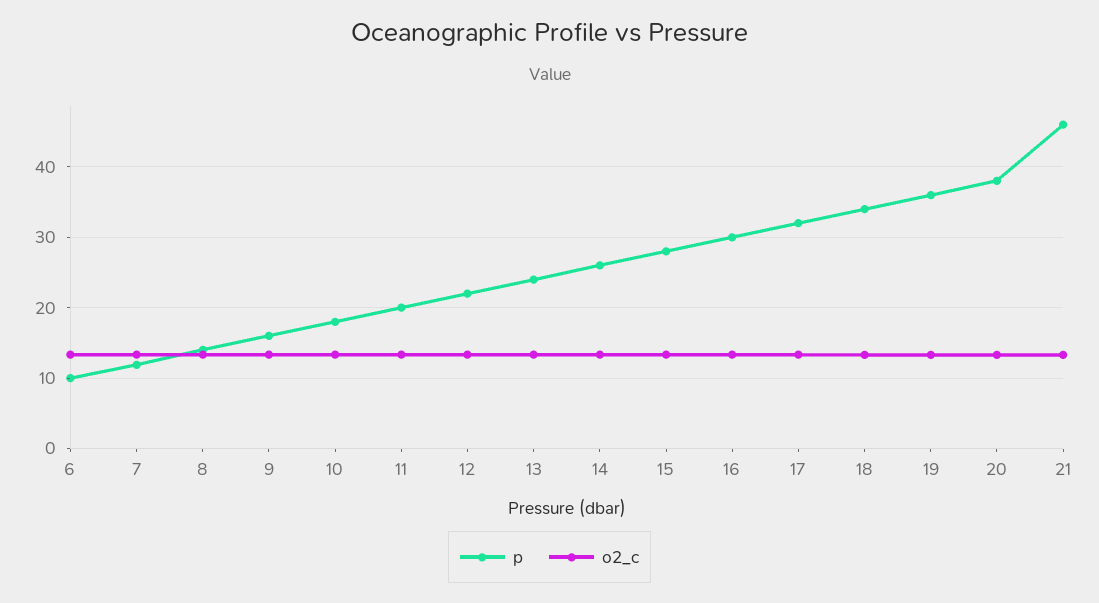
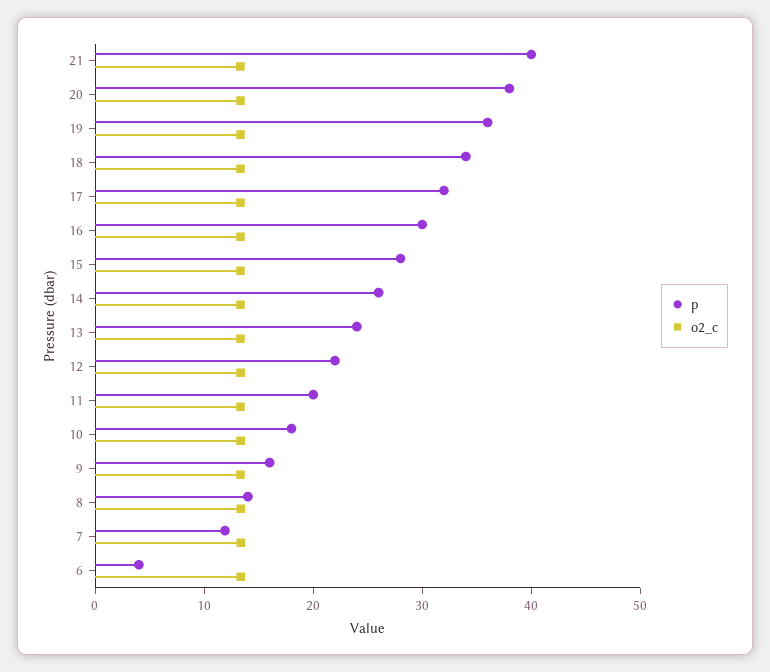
  {
    "p": {
-     "6": 10,
+     "6": 4,
      "7": 12,
      "8": 14,
      "9": 16,
      "10": 18,
      "11": 20,
      "12": 22,
      "13": 24,
      "14": 26,
      "15": 28,
      "16": 30,
      "17": 32,
      "18": 34,
      "19": 36,
      "20": 38,
-     "21": 46
+     "21": 40
    },
    "o2_c": {
      "6": 13,
      "7": 13,
      "8": 13,
      "9": 13,
      "10": 13,
      "11": 13,
      "12": 13,
      "13": 13,
      "14": 13,
      "15": 13,
      "16": 13,
      "17": 13,
      "18": 13,
      "19": 13,
      "20": 13,
      "21": 13
    }
  }

